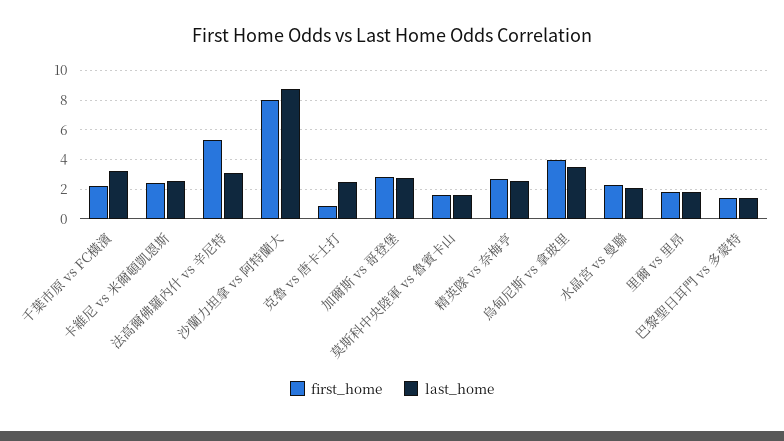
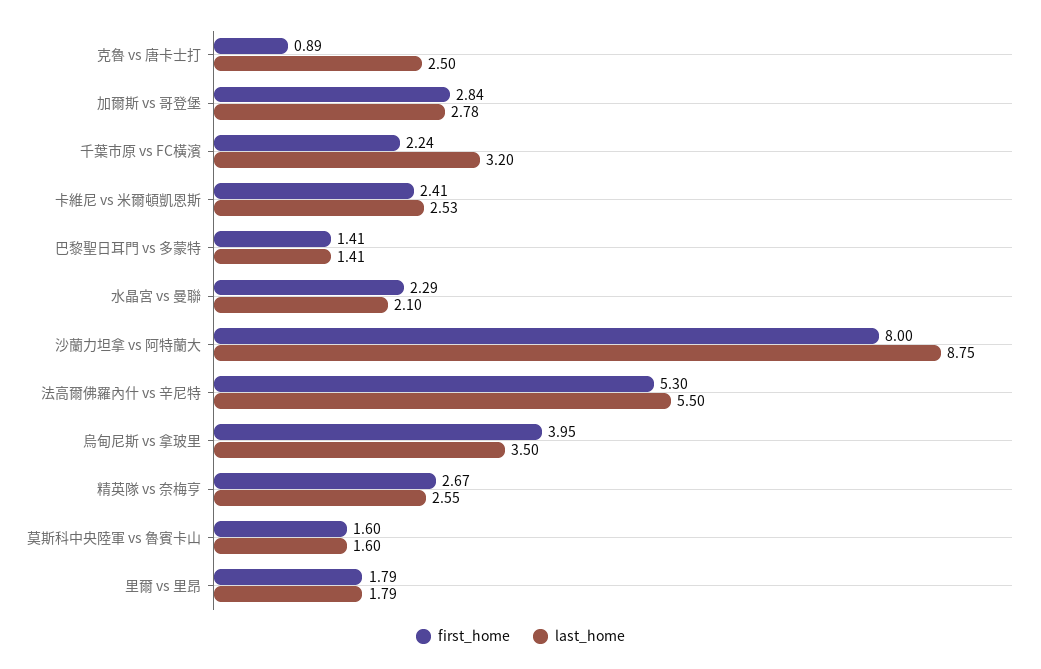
  {
    "first_home": {
      "千葉市原 vs FC橫濱": 2.24,
      "卡維尼 vs 米爾頓凱恩斯": 2.41,
      "法高爾佛羅內什 vs 辛尼特": 5.3,
      "沙蘭力坦拿 vs 阿特蘭大": 8,
      "克魯 vs 唐卡士打": 0.89,
      "加爾斯 vs 哥登堡": 2.84,
      "莫斯科中央陸軍 vs 魯賓卡山": 1.6,
      "精英隊 vs 奈梅亨": 2.67,
      "烏甸尼斯 vs 拿玻里": 3.95,
      "水晶宮 vs 曼聯": 2.29,
      "里爾 vs 里昂": 1.79,
      "巴黎聖日耳門 vs 多蒙特": 1.41
    },
    "last_home": {
      "千葉市原 vs FC橫濱": 3.2,
      "卡維尼 vs 米爾頓凱恩斯": 2.53,
-     "法高爾佛羅內什 vs 辛尼特": 3,
+     "法高爾佛羅內什 vs 辛尼特": 5.5,
      "沙蘭力坦拿 vs 阿特蘭大": 8.75,
      "克魯 vs 唐卡士打": 2.5,
      "加爾斯 vs 哥登堡": 2.78,
      "莫斯科中央陸軍 vs 魯賓卡山": 1.6,
      "精英隊 vs 奈梅亨": 2.55,
      "烏甸尼斯 vs 拿玻里": 3.5,
      "水晶宮 vs 曼聯": 2.1,
      "里爾 vs 里昂": 1.79,
      "巴黎聖日耳門 vs 多蒙特": 1.41
    }
  }

